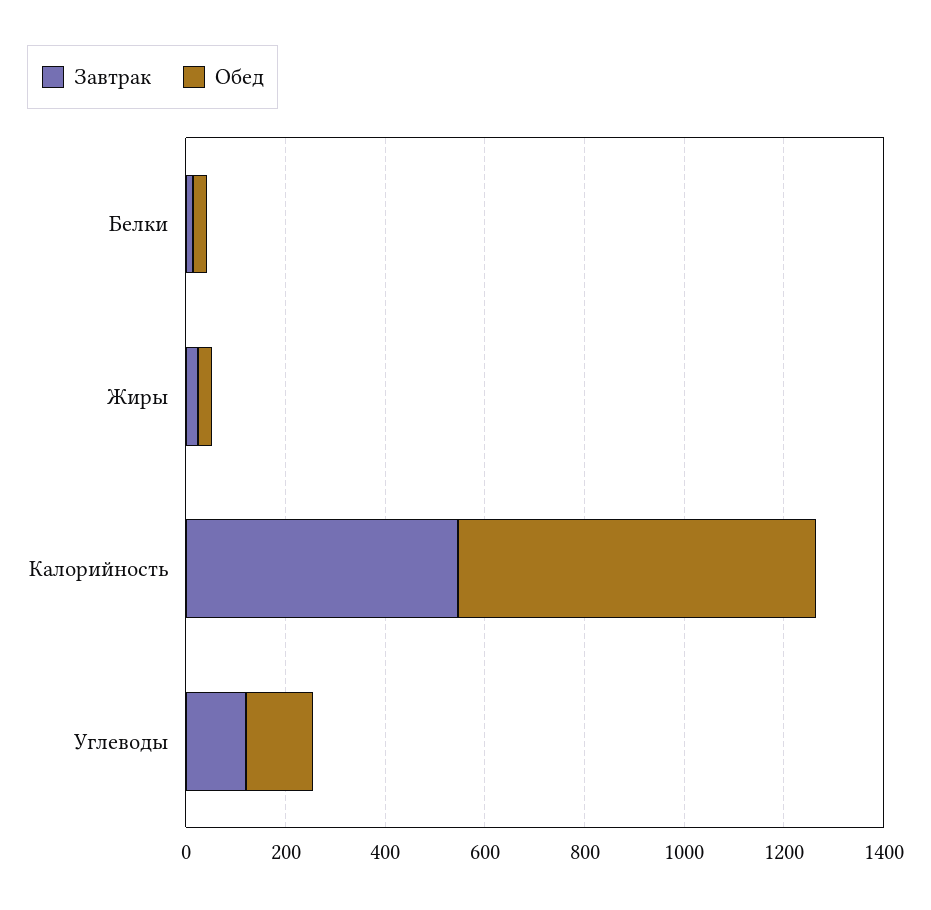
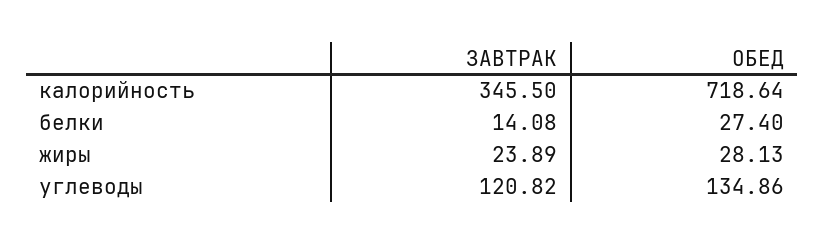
  {
    "Завтрак": {
      "Белки": 14.08,
      "Жиры": 23.89,
-     "Калорийность": 550,
+     "Калорийность": 345.5,
      "Углеводы": 120.82
    },
    "Обед": {
      "Белки": 27.4,
      "Жиры": 28.13,
      "Калорийность": 718.64,
      "Углеводы": 134.86
    }
  }

